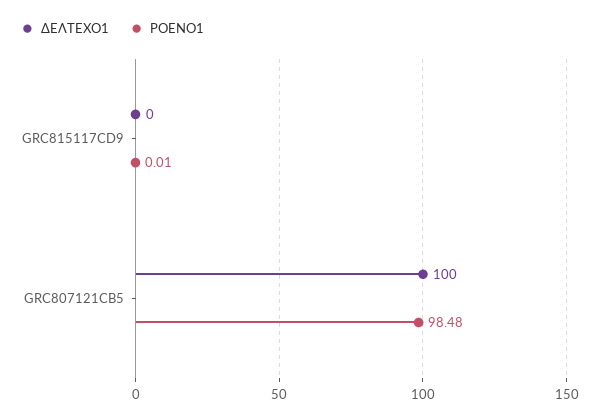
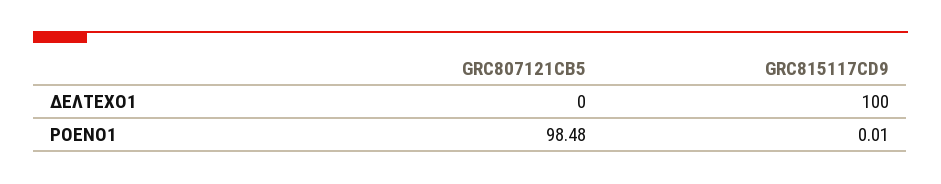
  {
    "ΔΕΛΤΕΧΟ1": {
-     "GRC815117CD9": 0,
+     "GRC815117CD9": 100,
-     "GRC807121CB5": 100
+     "GRC807121CB5": 0
    },
    "ΡΟΕΝΟ1": {
      "GRC815117CD9": 0.01,
      "GRC807121CB5": 98.48
    }
  }

